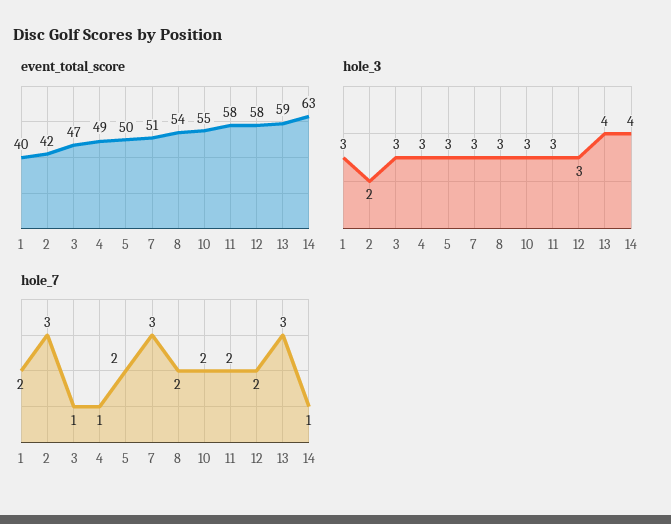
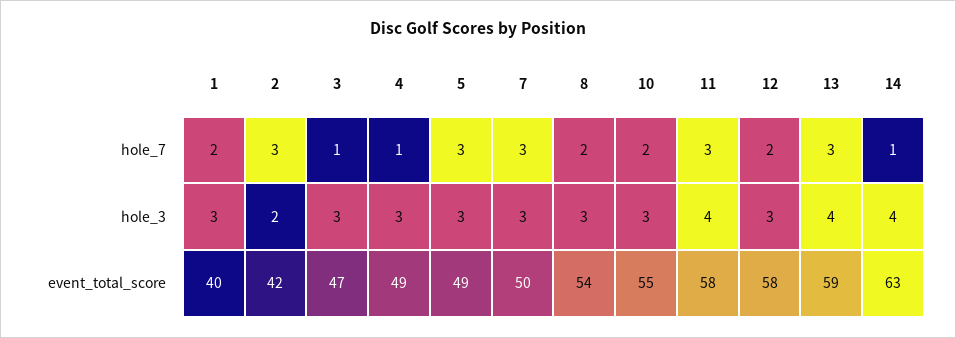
  {
    "event_total_score": {
      "1": 40,
      "2": 42,
      "3": 47,
      "4": 49,
-     "5": 50,
+     "5": 49,
-     "7": 51,
+     "7": 50,
      "8": 54,
      "10": 55,
      "11": 58,
      "12": 58,
      "13": 59,
      "14": 63
    },
    "hole_3": {
      "1": 3,
      "2": 2,
      "3": 3,
      "4": 3,
      "5": 3,
      "7": 3,
      "8": 3,
      "10": 3,
-     "11": 3,
+     "11": 4,
      "12": 3,
      "13": 4,
      "14": 4
    },
    "hole_7": {
      "1": 2,
      "2": 3,
      "3": 1,
      "4": 1,
-     "5": 2,
+     "5": 3,
      "7": 3,
      "8": 2,
      "10": 2,
-     "11": 2,
+     "11": 3,
      "12": 2,
      "13": 3,
      "14": 1
    }
  }

